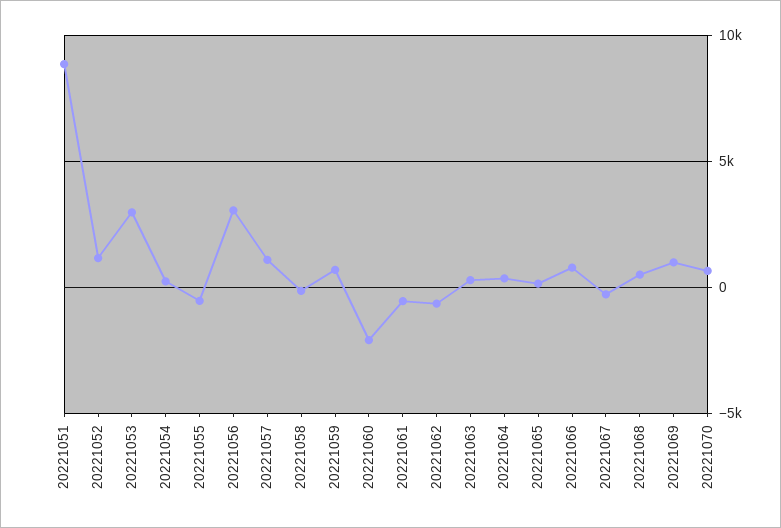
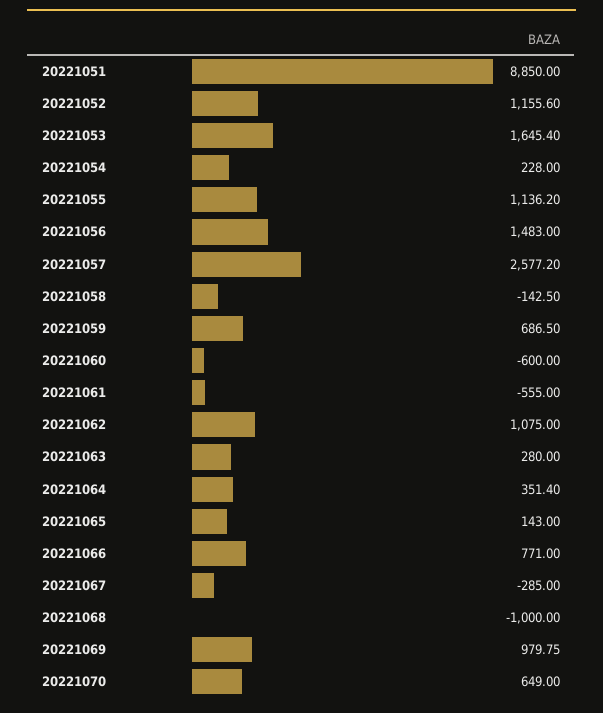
  {
    "20221051": 8850,
    "20221052": 1155.6,
-   "20221053": 3000,
+   "20221053": 1645.4,
    "20221054": 228,
-   "20221055": -500,
+   "20221055": 1136.2,
-   "20221056": 3000,
+   "20221056": 1483,
-   "20221057": 1000,
+   "20221057": 2577.2,
    "20221058": -142.5,
    "20221059": 686.5,
-   "20221060": -2000,
+   "20221060": -600,
    "20221061": -555,
-   "20221062": -500,
+   "20221062": 1075,
    "20221063": 280,
    "20221064": 351.4,
    "20221065": 143,
    "20221066": 771,
    "20221067": -285,
-   "20221068": 500,
+   "20221068": -1000,
    "20221069": 979.75,
    "20221070": 649
  }

